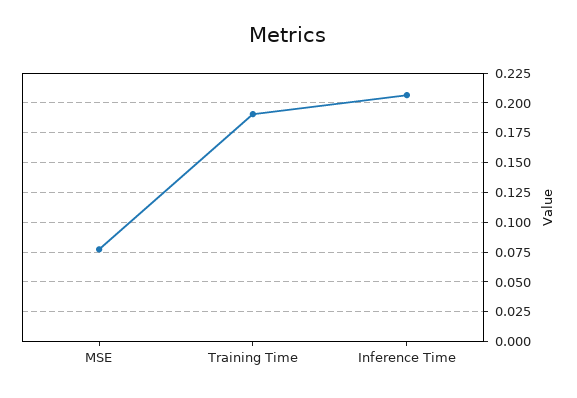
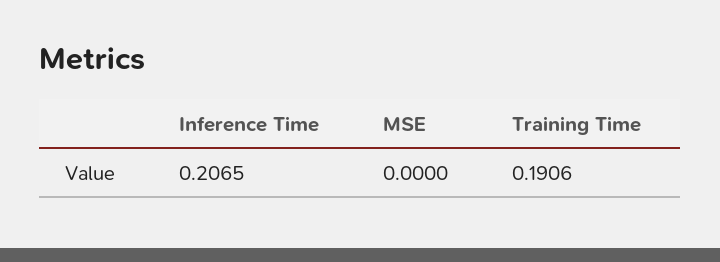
  {
-   "MSE": 0.075,
+   "MSE": 0,
    "Training Time": 0.1906,
    "Inference Time": 0.2065
  }

